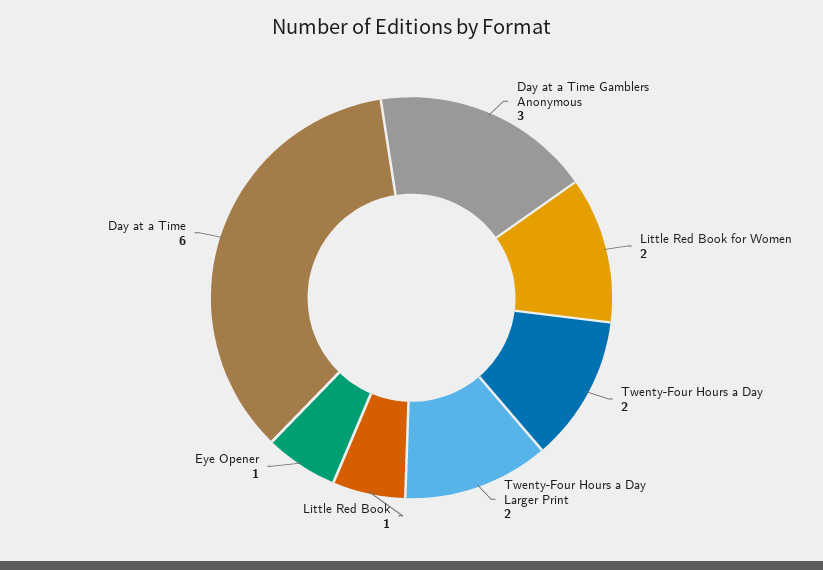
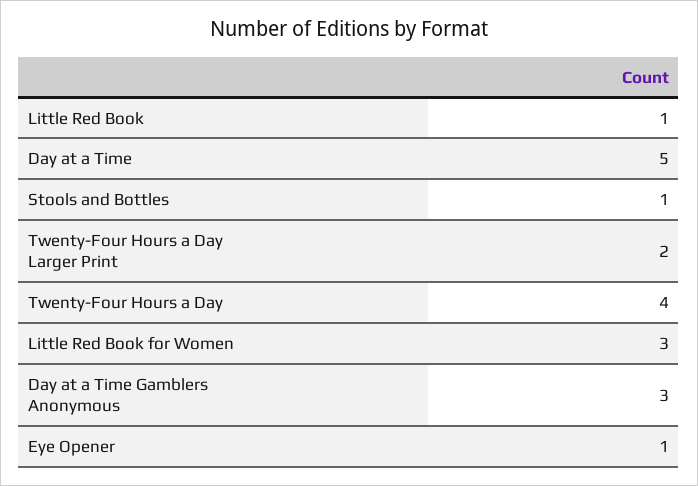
  {
    "Day at a Time Gamblers Anonymous": 3,
-   "Little Red Book for Women": 2,
+   "Little Red Book for Women": 3,
-   "Twenty-Four Hours a Day": 2,
+   "Twenty-Four Hours a Day": 4,
    "Twenty-Four Hours a Day Larger Print": 2,
    "Little Red Book": 1,
    "Eye Opener": 1,
-   "Day at a Time": 6
+   "Day at a Time": 5,
+   "Stools and Bottles": 1
  }

